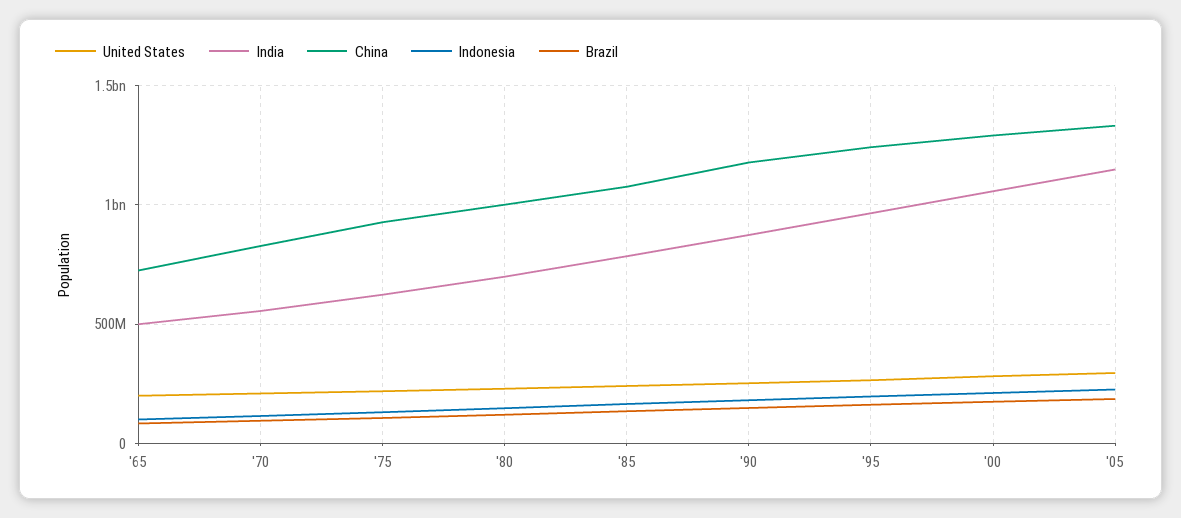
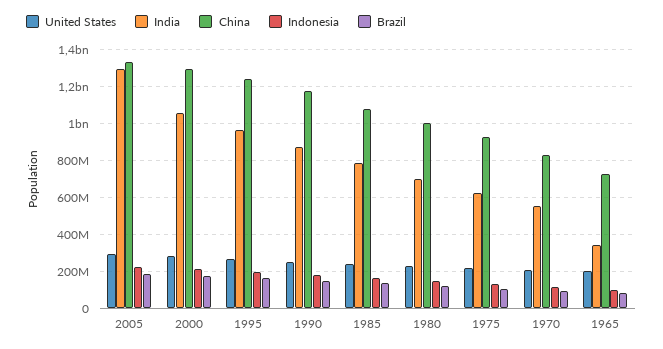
  {
    "United States": {
      "'65": 200000000,
      "'70": 200000000,
      "'75": 200000000,
      "'80": 250000000,
      "'85": 250000000,
      "'90": 250000000,
      "'95": 250000000,
      "'00": 300000000,
      "'05": 300000000
    },
    "India": {
-     "'65": 500000000,
+     "'65": 350000000,
      "'70": 550000000,
      "'75": 600000000,
      "'80": 700000000,
      "'85": 800000000,
      "'90": 850000000,
      "'95": 950000000,
      "'00": 1050000000,
-     "'05": 1150000000
+     "'05": 1300000000
    },
    "China": {
      "'65": 700000000,
      "'70": 850000000,
      "'75": 950000000,
      "'80": 1000000000,
      "'85": 1100000000,
      "'90": 1200000000,
      "'95": 1250000000,
      "'00": 1300000000,
      "'05": 1350000000
    },
    "Indonesia": {
      "'65": 100000000,
      "'70": 100000000,
      "'75": 150000000,
      "'80": 150000000,
      "'85": 150000000,
      "'90": 200000000,
      "'95": 200000000,
      "'00": 200000000,
      "'05": 250000000
    },
    "Brazil": {
      "'65": 100000000,
      "'70": 100000000,
      "'75": 100000000,
      "'80": 100000000,
      "'85": 150000000,
      "'90": 150000000,
      "'95": 150000000,
      "'00": 150000000,
      "'05": 200000000
    }
  }

